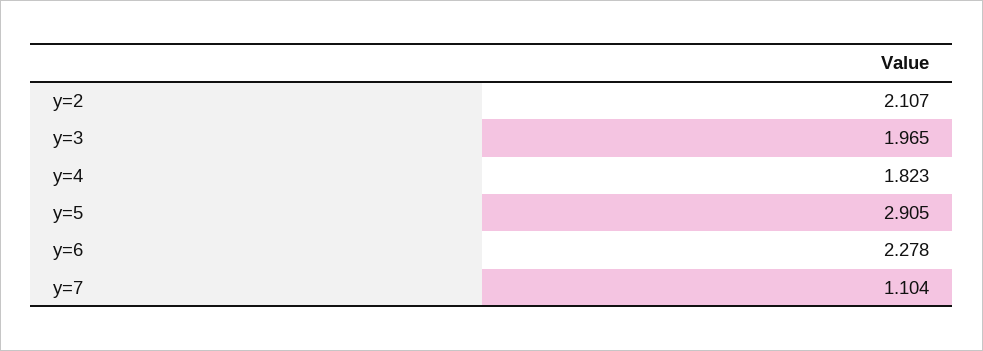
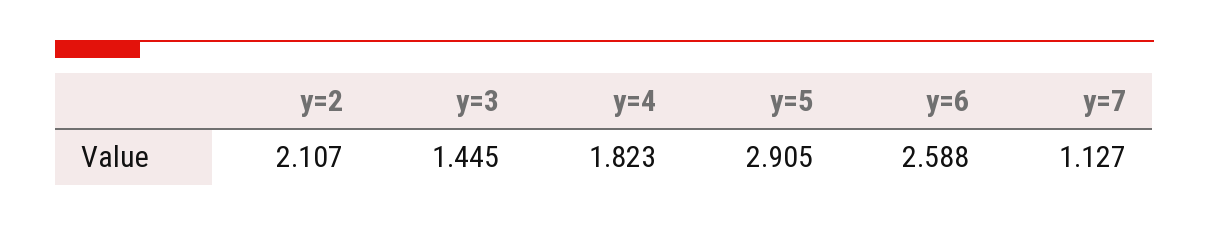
  {
    "y=2": 2.107,
-   "y=3": 1.965,
+   "y=3": 1.445,
    "y=4": 1.823,
    "y=5": 2.905,
-   "y=6": 2.278,
+   "y=6": 2.588,
-   "y=7": 1.104
+   "y=7": 1.127
  }

